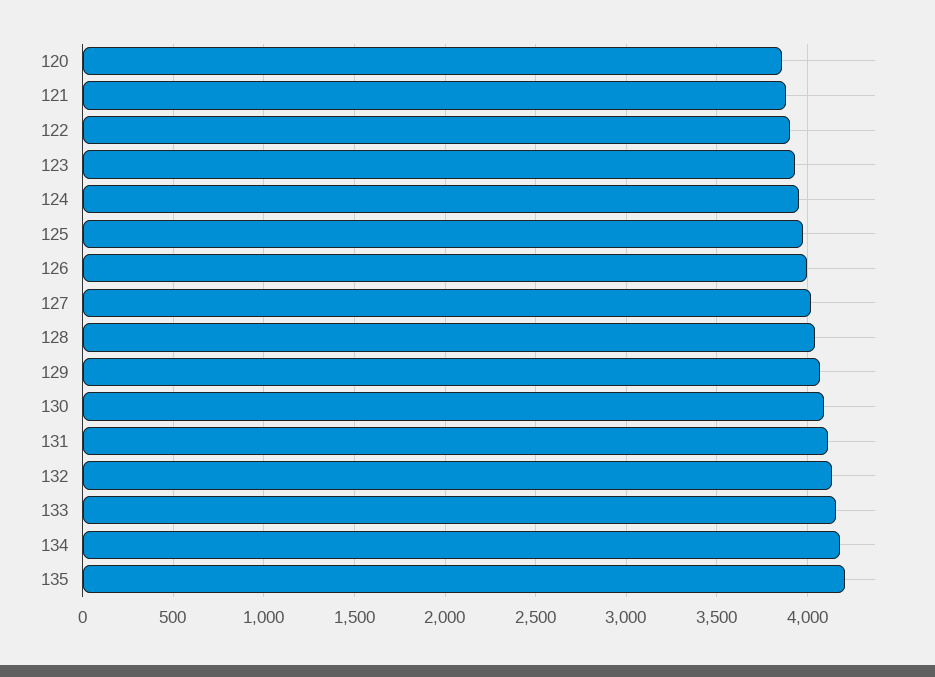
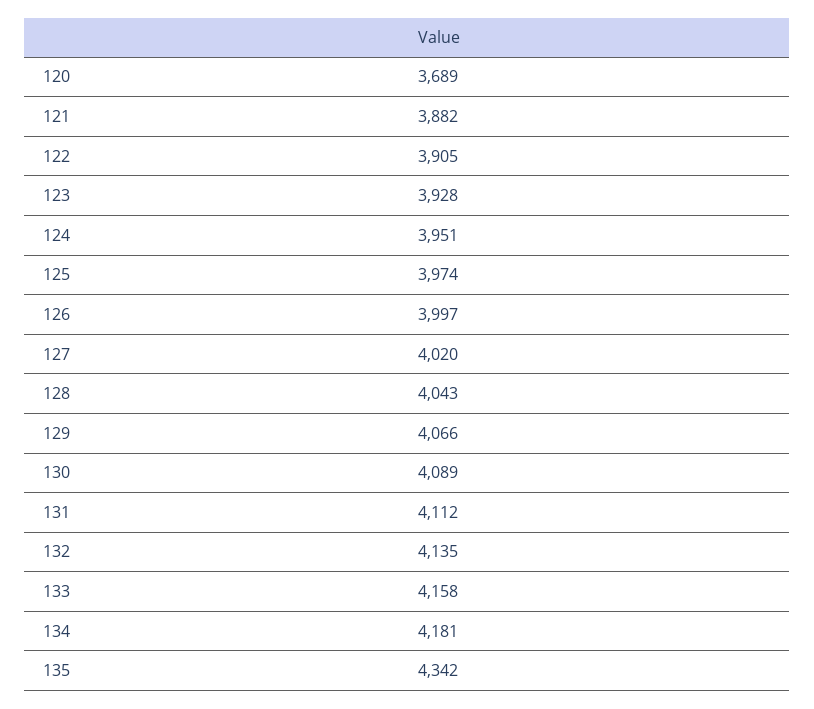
  {
-   "120": 3850,
+   "120": 3689,
    "121": 3882,
    "122": 3905,
    "123": 3928,
    "124": 3951,
    "125": 3974,
    "126": 3997,
    "127": 4020,
    "128": 4043,
    "129": 4066,
    "130": 4089,
    "131": 4112,
    "132": 4135,
    "133": 4158,
    "134": 4181,
-   "135": 4200
+   "135": 4342
  }

